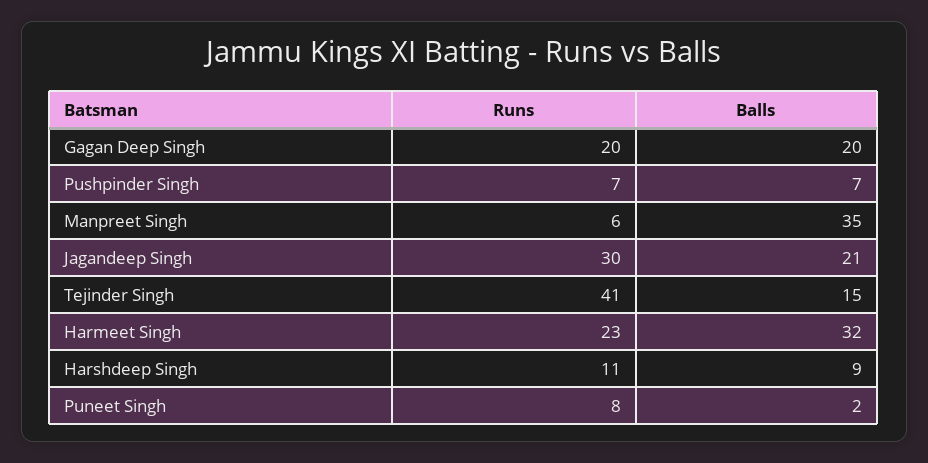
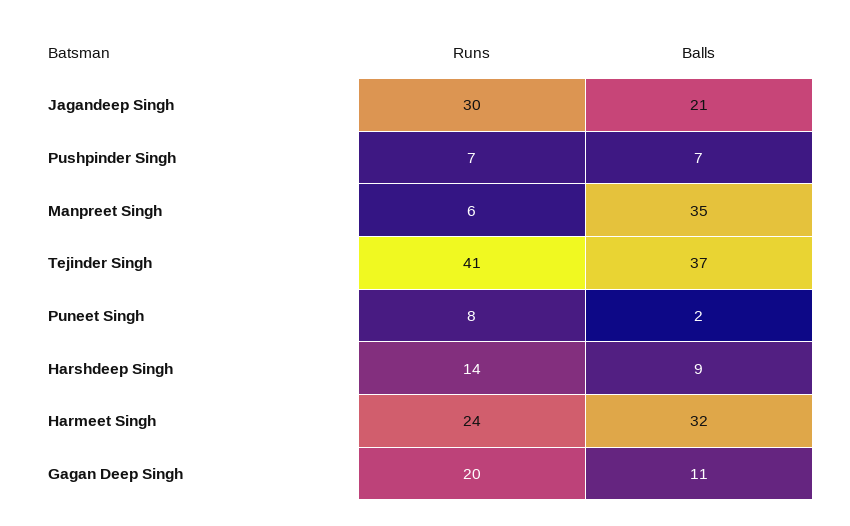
  {
    "Runs": {
      "Gagan Deep Singh": 20,
      "Pushpinder Singh": 7,
      "Manpreet Singh": 6,
      "Jagandeep Singh": 30,
      "Tejinder Singh": 41,
-     "Harmeet Singh": 23,
+     "Harmeet Singh": 24,
-     "Harshdeep Singh": 11,
+     "Harshdeep Singh": 14,
      "Puneet Singh": 8
    },
    "Balls": {
-     "Gagan Deep Singh": 20,
+     "Gagan Deep Singh": 11,
      "Pushpinder Singh": 7,
      "Manpreet Singh": 35,
      "Jagandeep Singh": 21,
-     "Tejinder Singh": 15,
+     "Tejinder Singh": 37,
      "Harmeet Singh": 32,
      "Harshdeep Singh": 9,
      "Puneet Singh": 2
    }
  }

